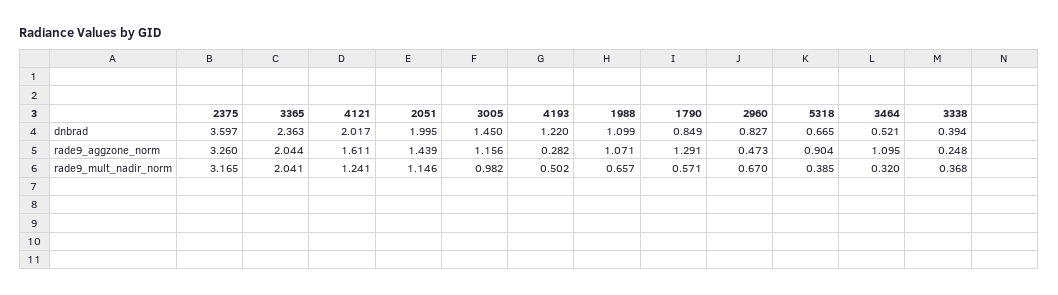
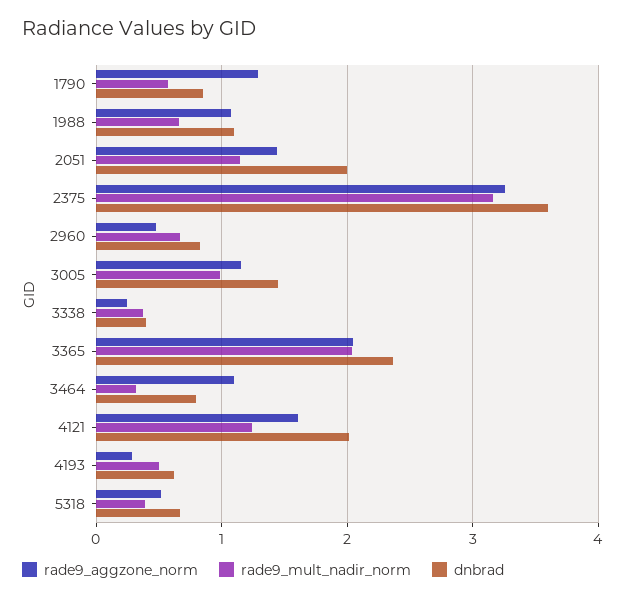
  {
    "dnbrad": {
      "2375": 3.597,
      "3365": 2.363,
      "4121": 2.017,
      "2051": 1.995,
      "3005": 1.45,
-     "4193": 1.22,
+     "4193": 0.6,
      "1988": 1.099,
      "1790": 0.849,
      "2960": 0.827,
      "5318": 0.665,
-     "3464": 0.521,
+     "3464": 0.8,
      "3338": 0.394
    },
    "rade9_aggzone_norm": {
      "2375": 3.26,
      "3365": 2.044,
      "4121": 1.611,
      "2051": 1.439,
      "3005": 1.156,
      "4193": 0.282,
      "1988": 1.071,
      "1790": 1.291,
      "2960": 0.473,
-     "5318": 0.904,
+     "5318": 0.5,
      "3464": 1.095,
      "3338": 0.248
    },
    "rade9_mult_nadir_norm": {
      "2375": 3.165,
      "3365": 2.041,
      "4121": 1.241,
      "2051": 1.146,
      "3005": 0.982,
      "4193": 0.502,
      "1988": 0.657,
      "1790": 0.571,
      "2960": 0.67,
      "5318": 0.385,
      "3464": 0.32,
      "3338": 0.368
    }
  }

